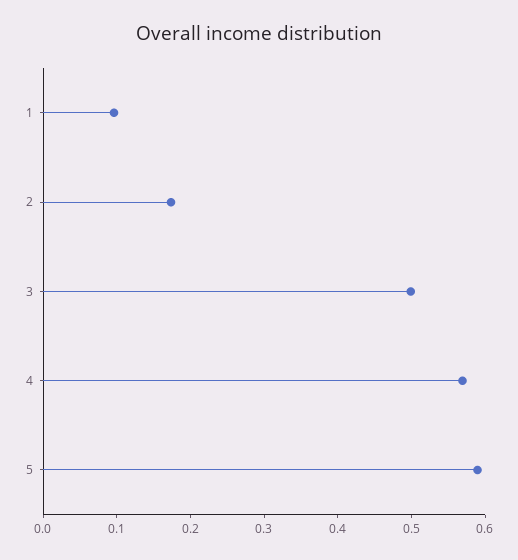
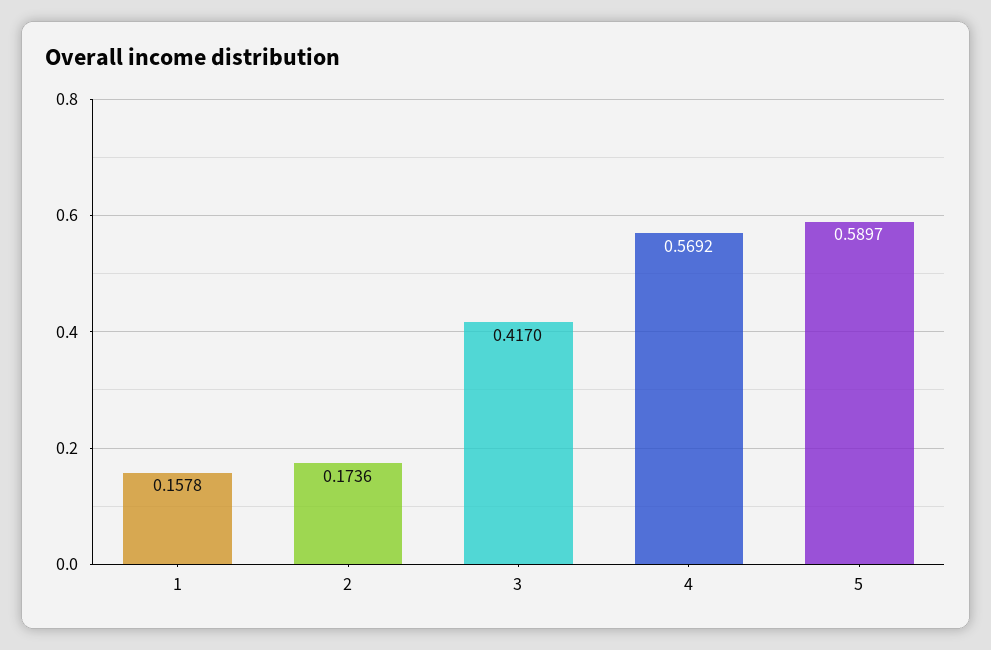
  {
-   "1": 0.1,
+   "1": 0.1578,
    "2": 0.1736,
-   "3": 0.5,
+   "3": 0.417,
    "4": 0.5692,
    "5": 0.5897
  }

